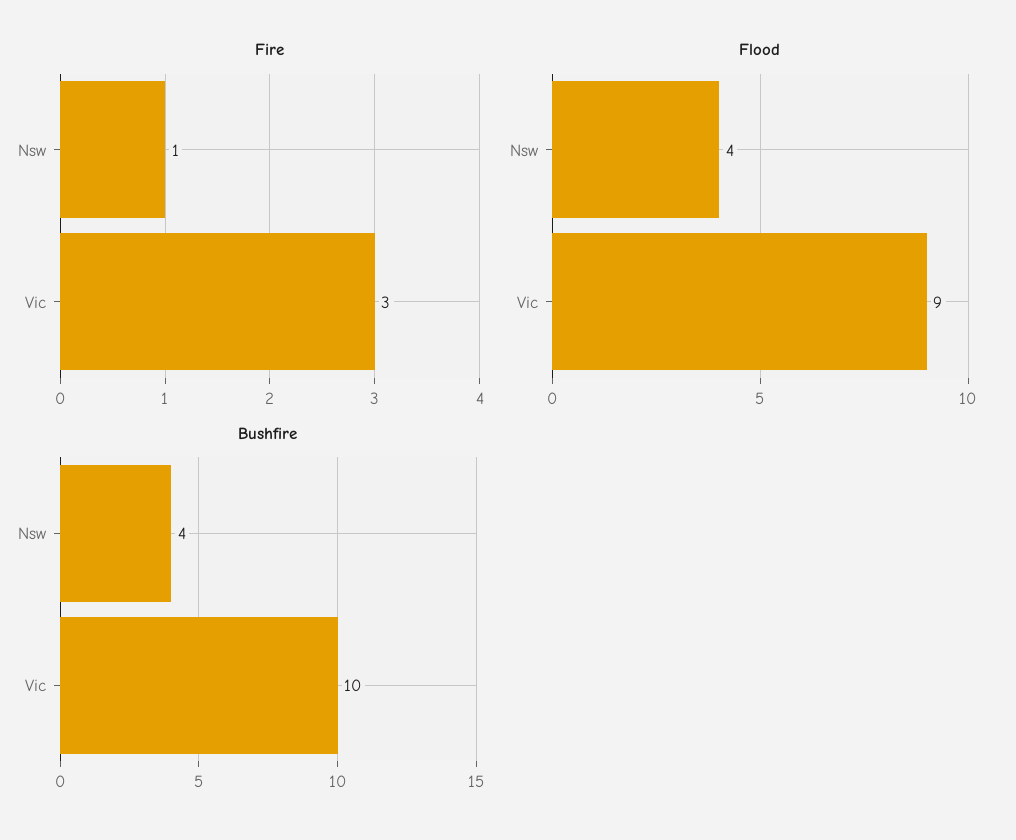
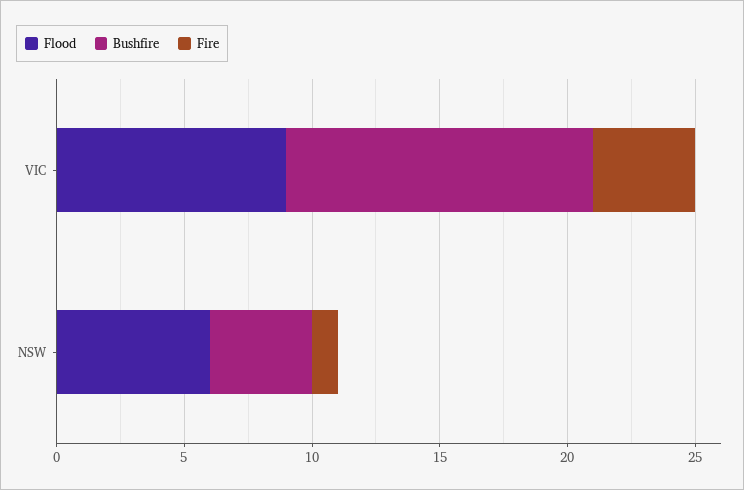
  {
    "Fire": {
      "Nsw": 1,
-     "Vic": 3
+     "Vic": 4
    },
    "Flood": {
-     "Nsw": 4,
+     "Nsw": 6,
      "Vic": 9
    },
    "Bushfire": {
      "Nsw": 4,
-     "Vic": 10
+     "Vic": 12
    }
  }

